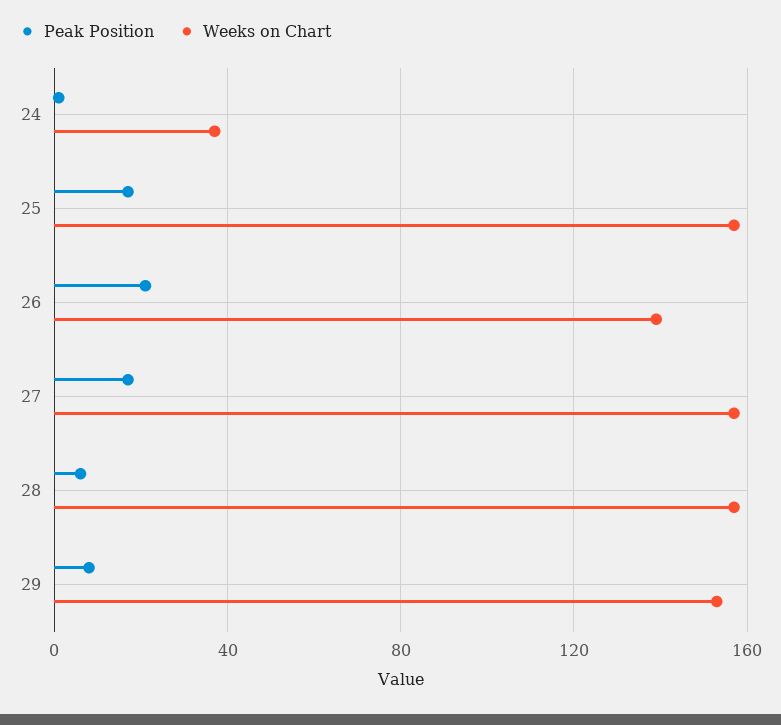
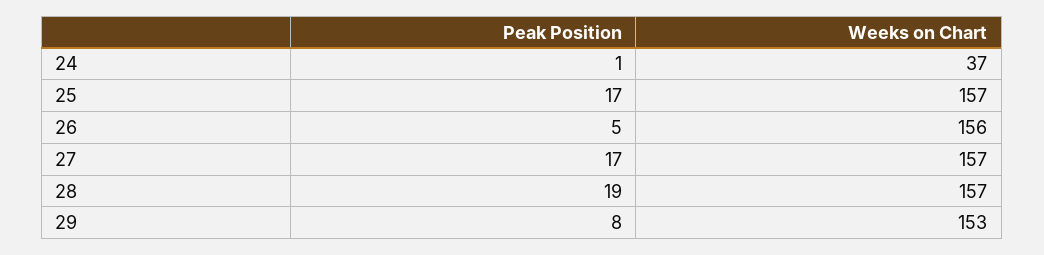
  {
    "Peak Position": {
      "24": 1,
      "25": 17,
-     "26": 20,
+     "26": 5,
      "27": 17,
-     "28": 5,
+     "28": 19,
      "29": 8
    },
    "Weeks on Chart": {
      "24": 37,
      "25": 157,
-     "26": 140,
+     "26": 156,
      "27": 157,
      "28": 157,
      "29": 153
    }
  }

